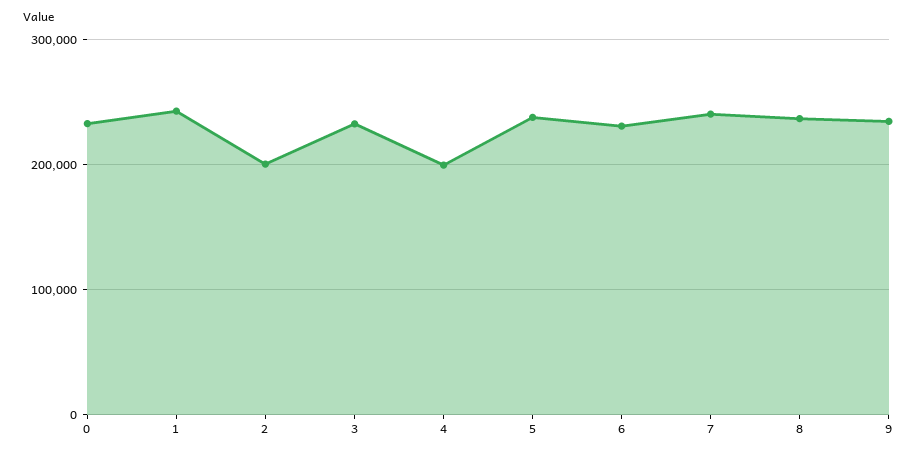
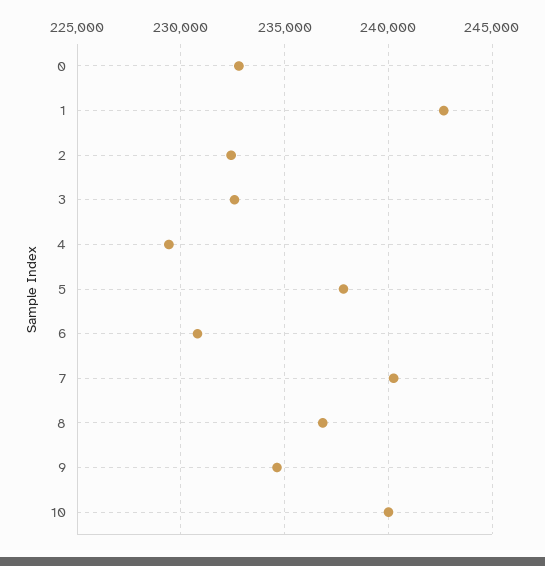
  {
    "0": 233000,
    "1": 242500,
-   "2": 200000,
+   "2": 232500,
    "3": 232500,
-   "4": 200000,
+   "4": 229500,
    "5": 238000,
    "6": 231000,
    "7": 240500,
    "8": 237000,
-   "9": 234500
+   "9": 234500,
+   "10": 240000
  }

